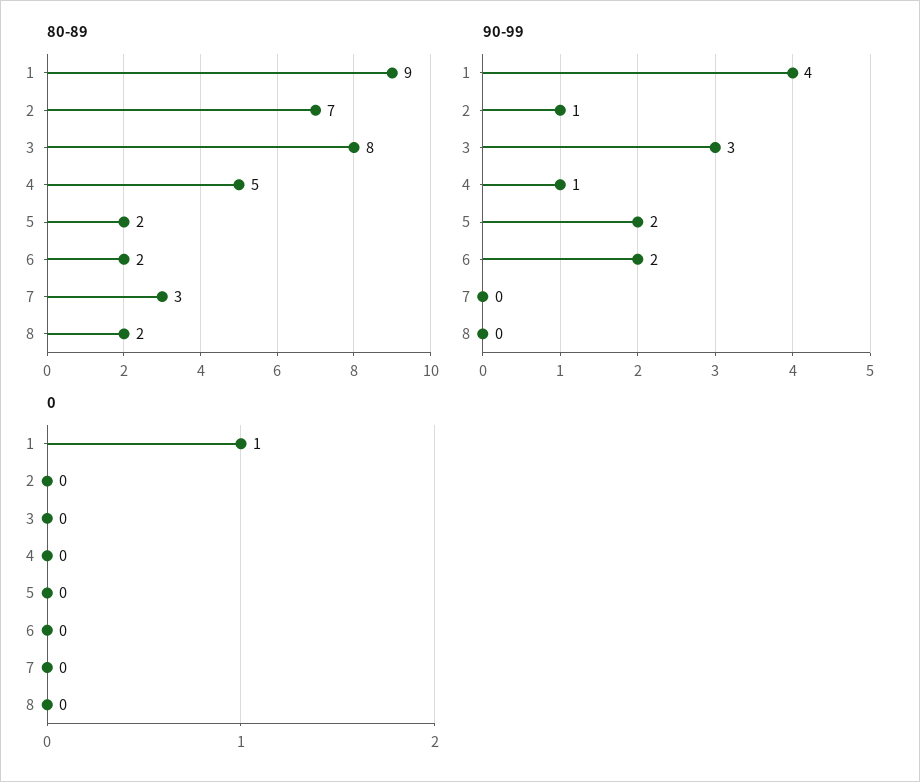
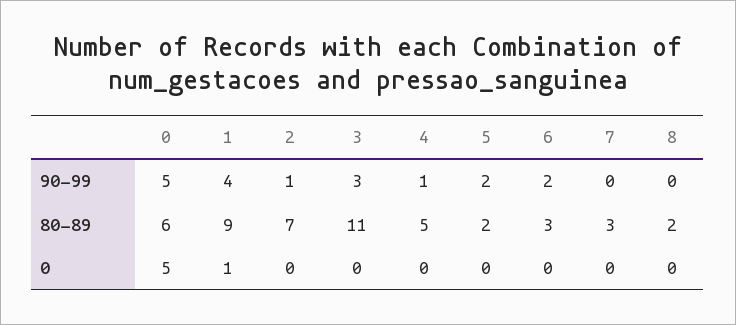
  {
    "80-89": {
      "1": 9,
      "2": 7,
-     "3": 8,
+     "3": 11,
      "4": 5,
      "5": 2,
-     "6": 2,
+     "6": 3,
      "7": 3,
-     "8": 2
+     "8": 2,
+     "0": 6
    },
    "90-99": {
      "1": 4,
      "2": 1,
      "3": 3,
      "4": 1,
      "5": 2,
      "6": 2,
      "7": 0,
-     "8": 0
+     "8": 0,
+     "0": 5
    },
    "0": {
      "1": 1,
      "2": 0,
      "3": 0,
      "4": 0,
      "5": 0,
      "6": 0,
      "7": 0,
-     "8": 0
+     "8": 0,
+     "0": 5
    }
  }

